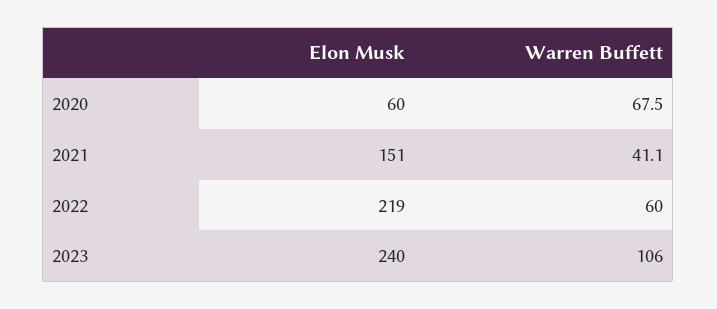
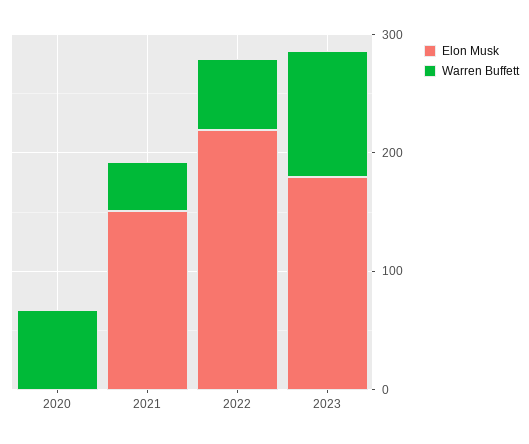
  {
    "Elon Musk": {
-     "2020": 60,
+     "2020": 0,
      "2021": 151,
      "2022": 219,
-     "2023": 240
+     "2023": 180
    },
    "Warren Buffett": {
      "2020": 67.5,
      "2021": 41.1,
      "2022": 60,
      "2023": 106
    }
  }

